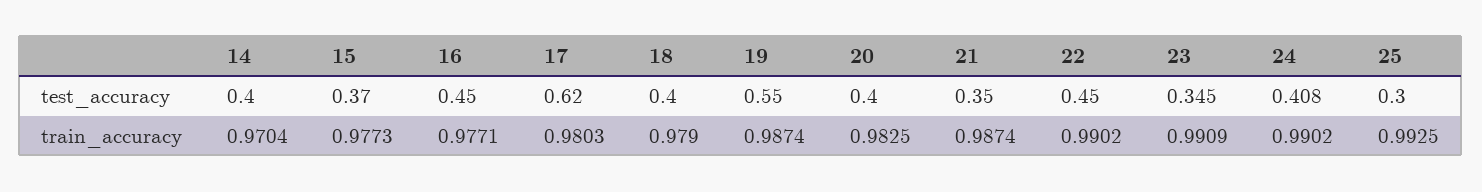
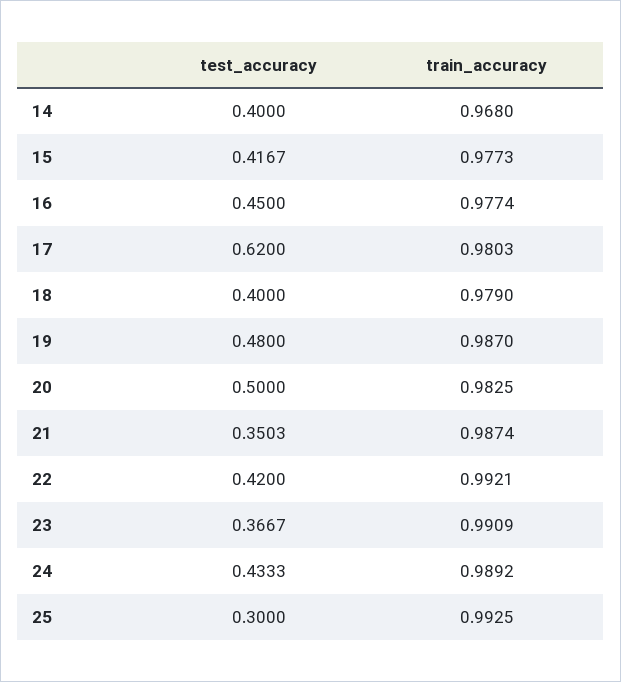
  {
    "14": {
      "test_accuracy": 0.4,
-     "train_accuracy": 0.9704
+     "train_accuracy": 0.968
    },
    "15": {
-     "test_accuracy": 0.37,
+     "test_accuracy": 0.4167,
      "train_accuracy": 0.9773
    },
    "16": {
      "test_accuracy": 0.45,
-     "train_accuracy": 0.9771
+     "train_accuracy": 0.9774
    },
    "17": {
      "test_accuracy": 0.62,
      "train_accuracy": 0.9803
    },
    "18": {
      "test_accuracy": 0.4,
      "train_accuracy": 0.979
    },
    "19": {
-     "test_accuracy": 0.55,
+     "test_accuracy": 0.48,
-     "train_accuracy": 0.9874
+     "train_accuracy": 0.987
    },
    "20": {
-     "test_accuracy": 0.4,
+     "test_accuracy": 0.5,
      "train_accuracy": 0.9825
    },
    "21": {
      "test_accuracy": 0.3503,
      "train_accuracy": 0.9874
    },
    "22": {
-     "test_accuracy": 0.45,
+     "test_accuracy": 0.42,
-     "train_accuracy": 0.9902
+     "train_accuracy": 0.9921
    },
    "23": {
-     "test_accuracy": 0.345,
+     "test_accuracy": 0.3667,
      "train_accuracy": 0.9909
    },
    "24": {
-     "test_accuracy": 0.408,
+     "test_accuracy": 0.4333,
-     "train_accuracy": 0.9902
+     "train_accuracy": 0.9892
    },
    "25": {
      "test_accuracy": 0.3,
      "train_accuracy": 0.9925
    }
  }

